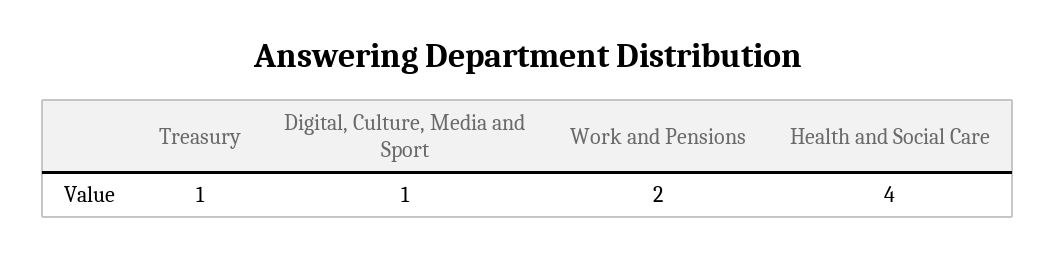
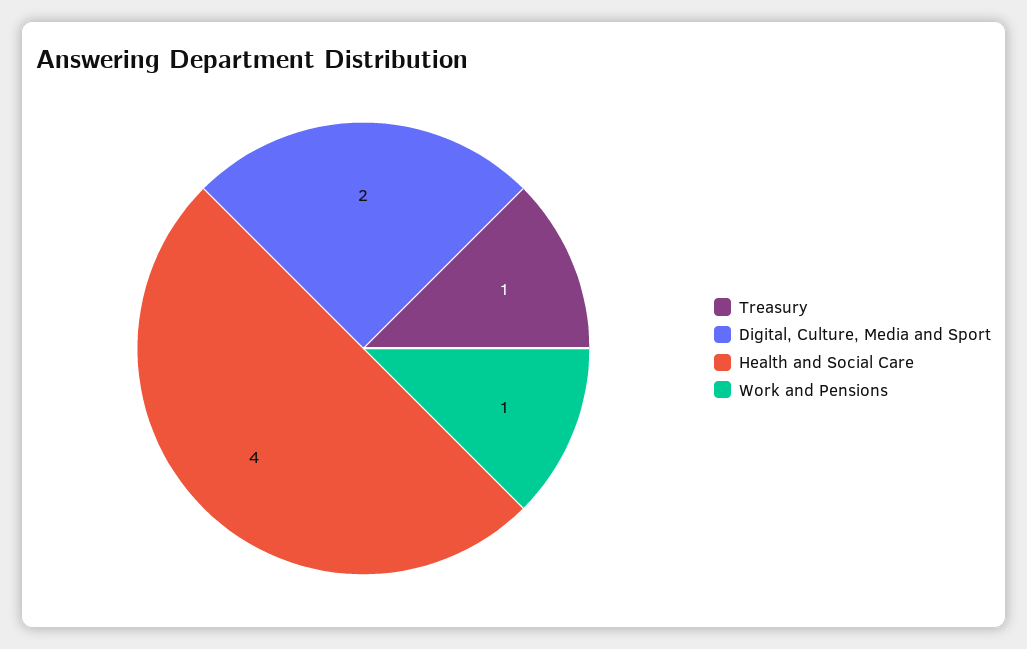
  {
    "Treasury": 1,
-   "Digital, Culture, Media and Sport": 1,
+   "Digital, Culture, Media and Sport": 2,
-   "Work and Pensions": 2,
+   "Work and Pensions": 1,
    "Health and Social Care": 4
  }

